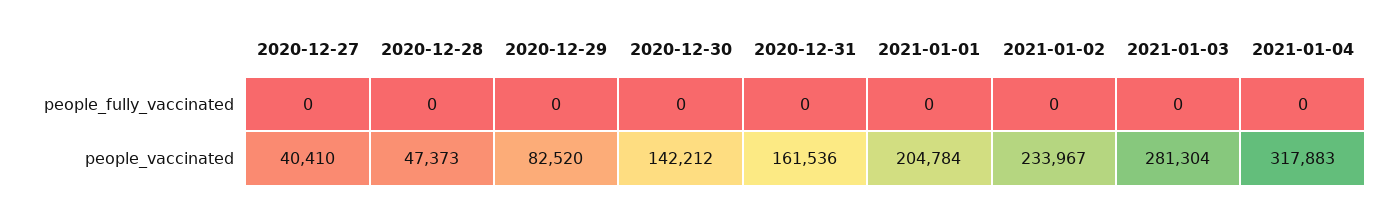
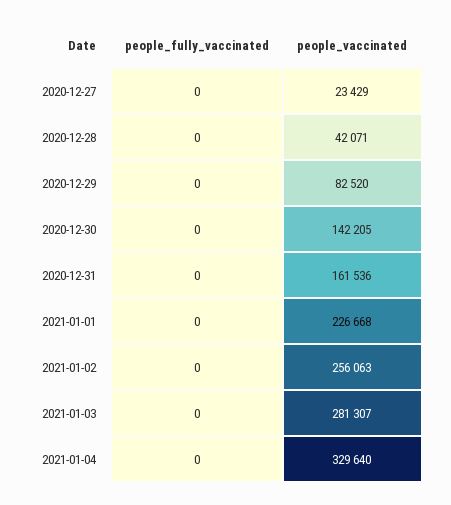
  {
    "2020-12-27": {
      "people_fully_vaccinated": 0,
-     "people_vaccinated": 40410
+     "people_vaccinated": 23429
    },
    "2020-12-28": {
      "people_fully_vaccinated": 0,
-     "people_vaccinated": 47373
+     "people_vaccinated": 42071
    },
    "2020-12-29": {
      "people_fully_vaccinated": 0,
      "people_vaccinated": 82520
    },
    "2020-12-30": {
      "people_fully_vaccinated": 0,
-     "people_vaccinated": 142212
+     "people_vaccinated": 142205
    },
    "2020-12-31": {
      "people_fully_vaccinated": 0,
      "people_vaccinated": 161536
    },
    "2021-01-01": {
      "people_fully_vaccinated": 0,
-     "people_vaccinated": 204784
+     "people_vaccinated": 226668
    },
    "2021-01-02": {
      "people_fully_vaccinated": 0,
-     "people_vaccinated": 233967
+     "people_vaccinated": 256063
    },
    "2021-01-03": {
      "people_fully_vaccinated": 0,
-     "people_vaccinated": 281304
+     "people_vaccinated": 281307
    },
    "2021-01-04": {
      "people_fully_vaccinated": 0,
-     "people_vaccinated": 317883
+     "people_vaccinated": 329640
    }
  }

